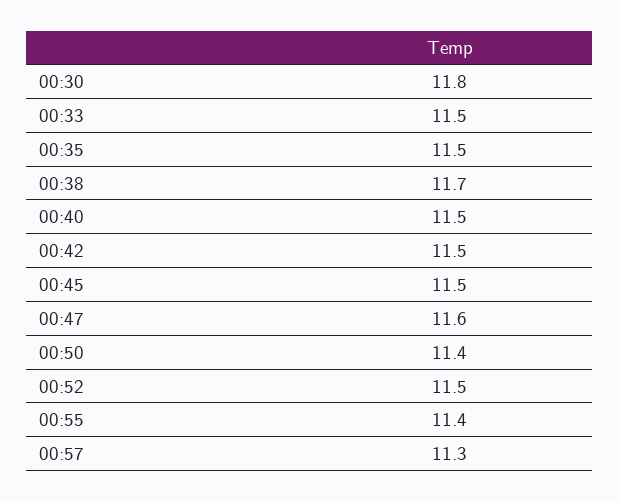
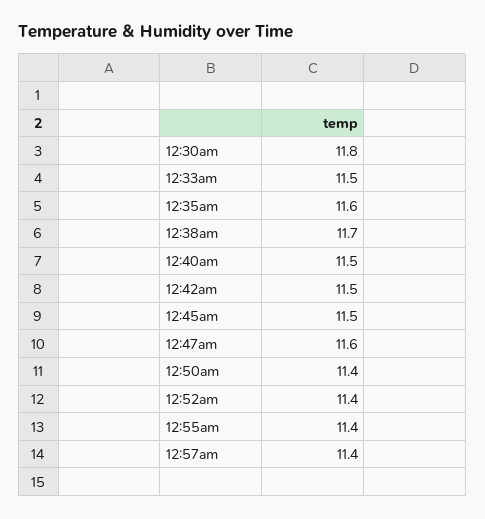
  {
    "00:30": 11.8,
    "00:33": 11.5,
-   "00:35": 11.5,
+   "00:35": 11.6,
    "00:38": 11.7,
    "00:40": 11.5,
    "00:42": 11.5,
    "00:45": 11.5,
    "00:47": 11.6,
    "00:50": 11.4,
-   "00:52": 11.5,
+   "00:52": 11.4,
    "00:55": 11.4,
-   "00:57": 11.3
+   "00:57": 11.4
  }

